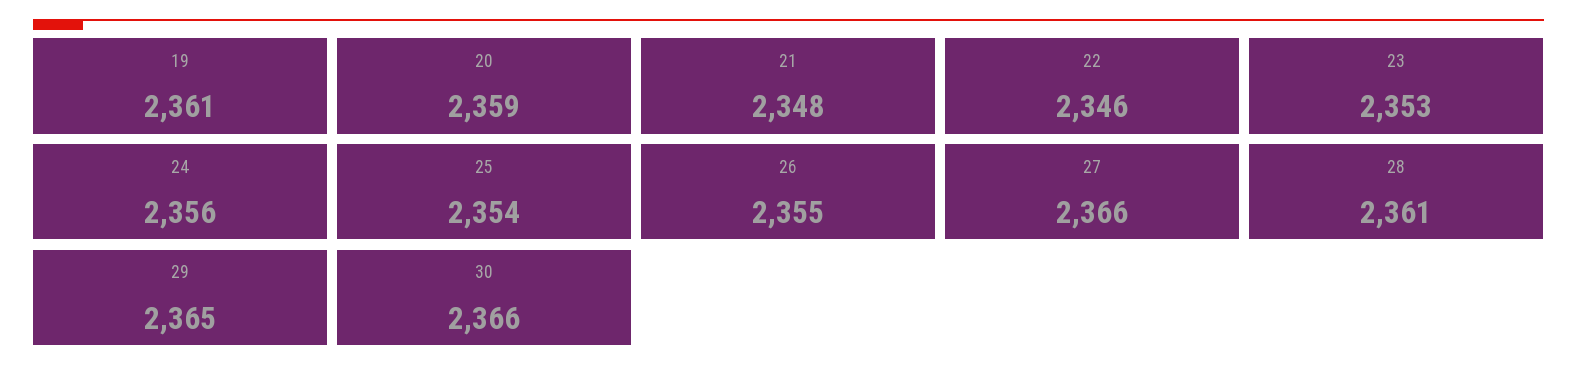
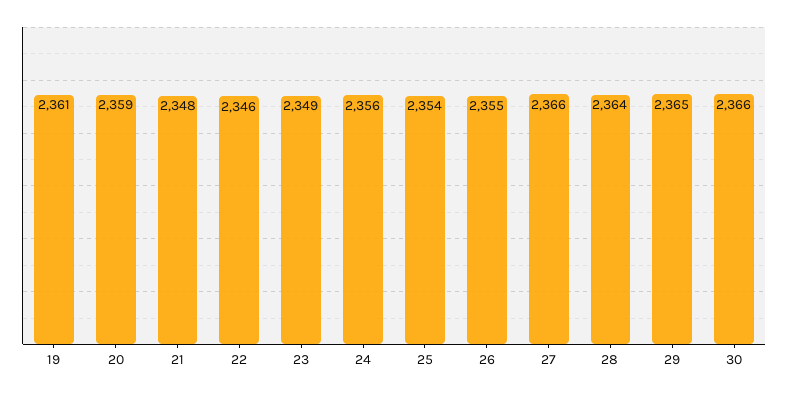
  {
    "19": 2361,
    "20": 2359,
    "21": 2348,
    "22": 2346,
-   "23": 2353,
+   "23": 2349,
    "24": 2356,
    "25": 2354,
    "26": 2355,
    "27": 2366,
-   "28": 2361,
+   "28": 2364,
    "29": 2365,
    "30": 2366
  }

